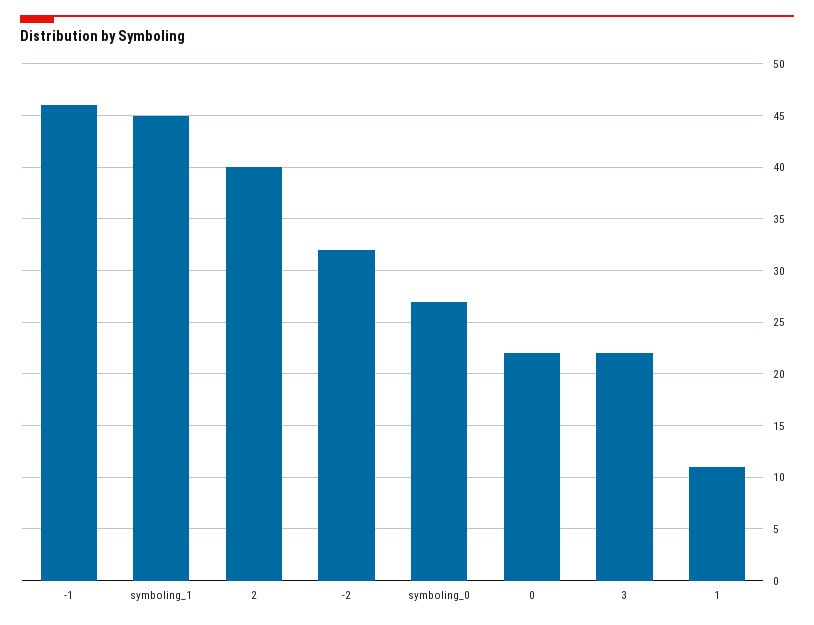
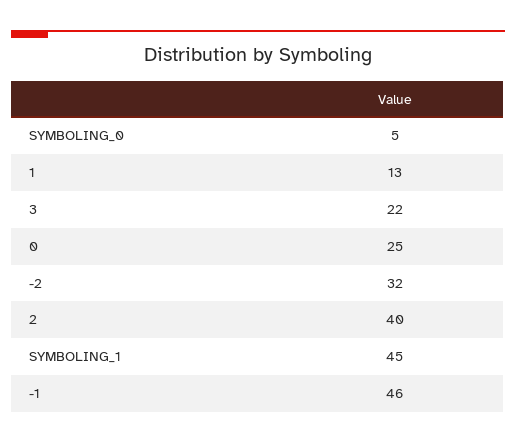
  {
    "-1": 46,
    "symboling_1": 45,
    "2": 40,
    "-2": 32,
-   "symboling_0": 27,
+   "symboling_0": 5,
-   "0": 22,
+   "0": 25,
    "3": 22,
-   "1": 11
+   "1": 13
  }

